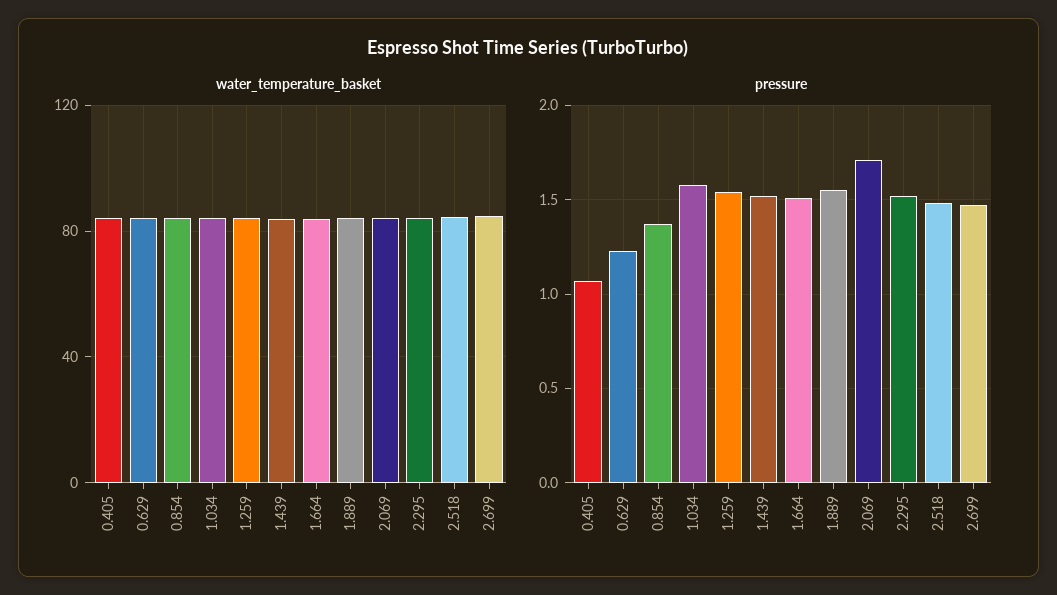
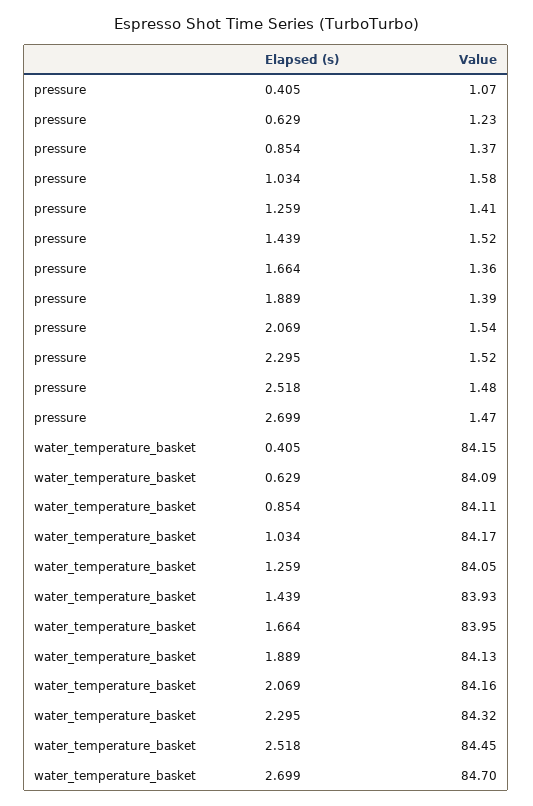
  {
    "water_temperature_basket": {
      "0.405": 84.15,
      "0.629": 84.09,
      "0.854": 84.11,
      "1.034": 84.17,
      "1.259": 84.05,
      "1.439": 83.93,
      "1.664": 83.95,
      "1.889": 84.13,
      "2.069": 84.16,
      "2.295": 84.32,
      "2.518": 84.45,
      "2.699": 84.7
    },
    "pressure": {
      "0.405": 1.07,
      "0.629": 1.23,
      "0.854": 1.37,
      "1.034": 1.58,
-     "1.259": 1.55,
+     "1.259": 1.41,
      "1.439": 1.52,
-     "1.664": 1.5,
+     "1.664": 1.36,
-     "1.889": 1.55,
+     "1.889": 1.39,
-     "2.069": 1.7,
+     "2.069": 1.54,
      "2.295": 1.52,
      "2.518": 1.48,
      "2.699": 1.47
    }
  }

